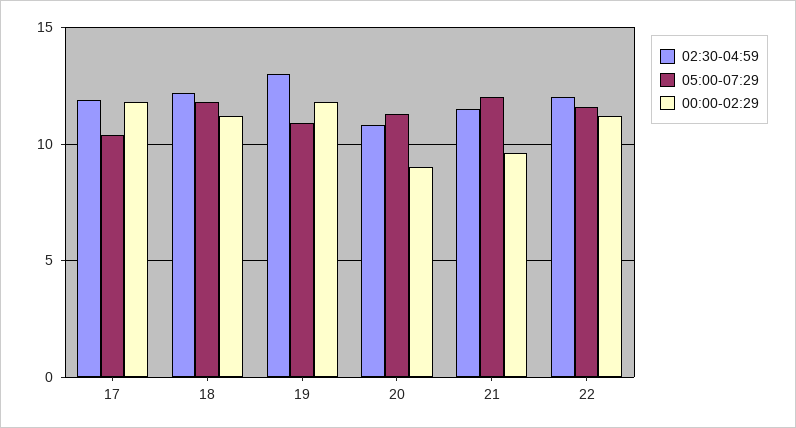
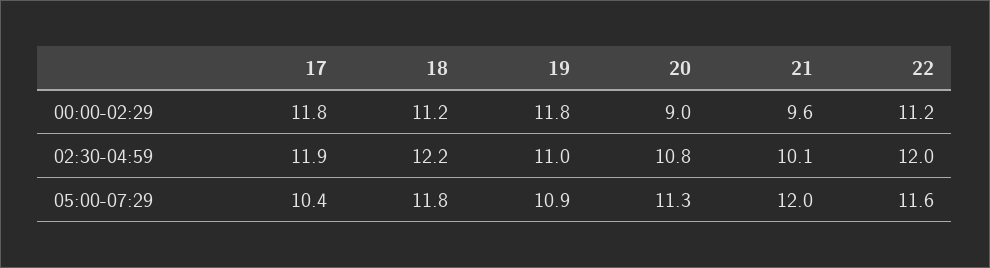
  {
    "02:30-04:59": {
      "17": 11.9,
      "18": 12.2,
-     "19": 13,
+     "19": 11,
      "20": 10.8,
-     "21": 11.5,
+     "21": 10.1,
      "22": 12
    },
    "05:00-07:29": {
      "17": 10.4,
      "18": 11.8,
      "19": 10.9,
      "20": 11.3,
      "21": 12,
      "22": 11.6
    },
    "00:00-02:29": {
      "17": 11.8,
      "18": 11.2,
      "19": 11.8,
      "20": 9,
      "21": 9.6,
      "22": 11.2
    }
  }

